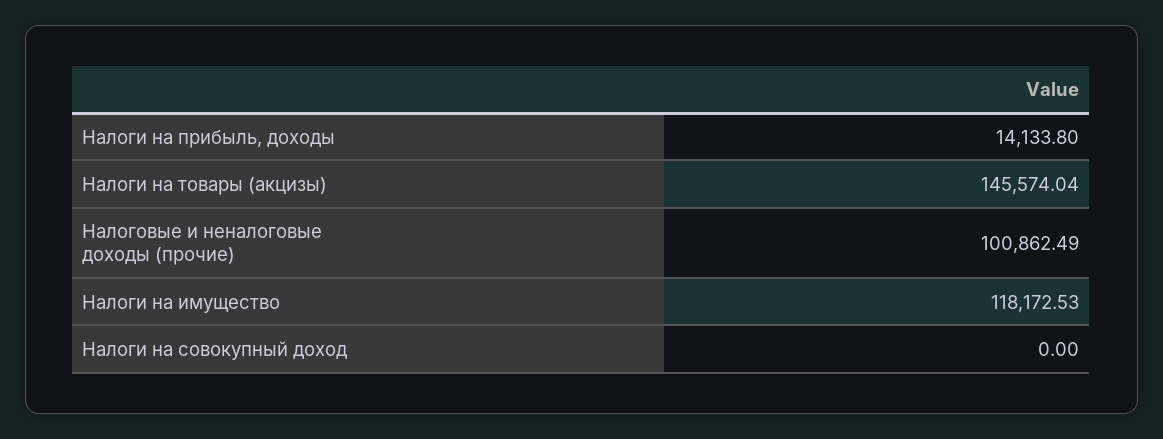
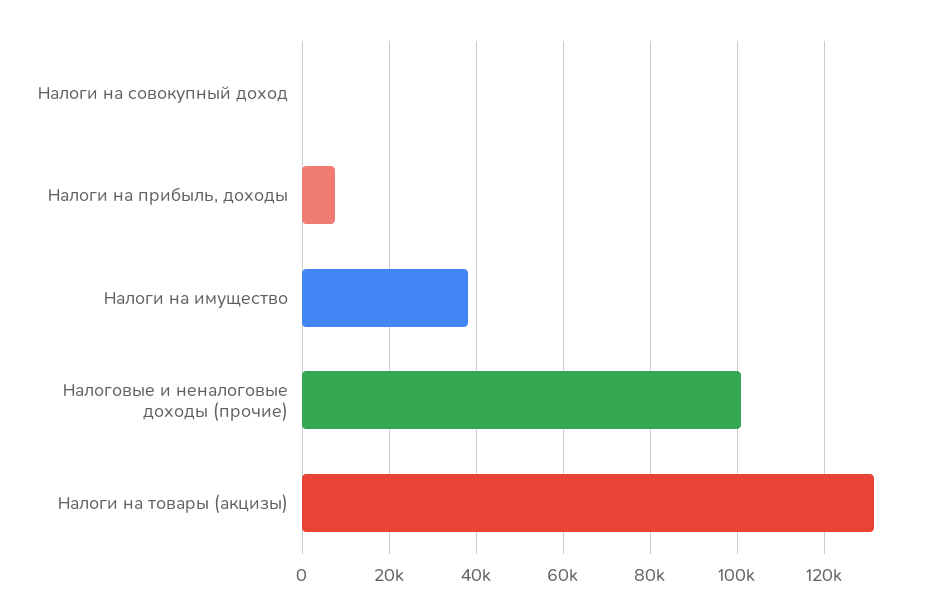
  {
-   "Налоги на прибыль, доходы": 14133.8,
+   "Налоги на прибыль, доходы": 8000,
-   "Налоги на товары (акцизы)": 145574.04,
+   "Налоги на товары (акцизы)": 132000,
    "Налоговые и неналоговые доходы (прочие)": 100862.49,
-   "Налоги на имущество": 118172.53,
+   "Налоги на имущество": 38000,
    "Налоги на совокупный доход": 0
  }

